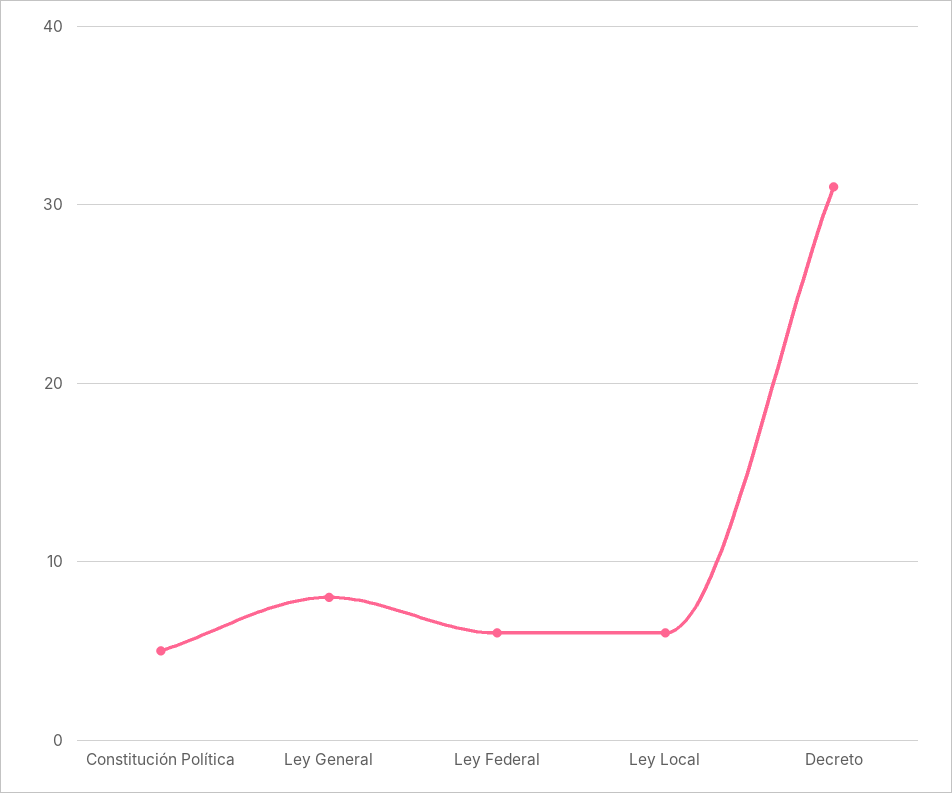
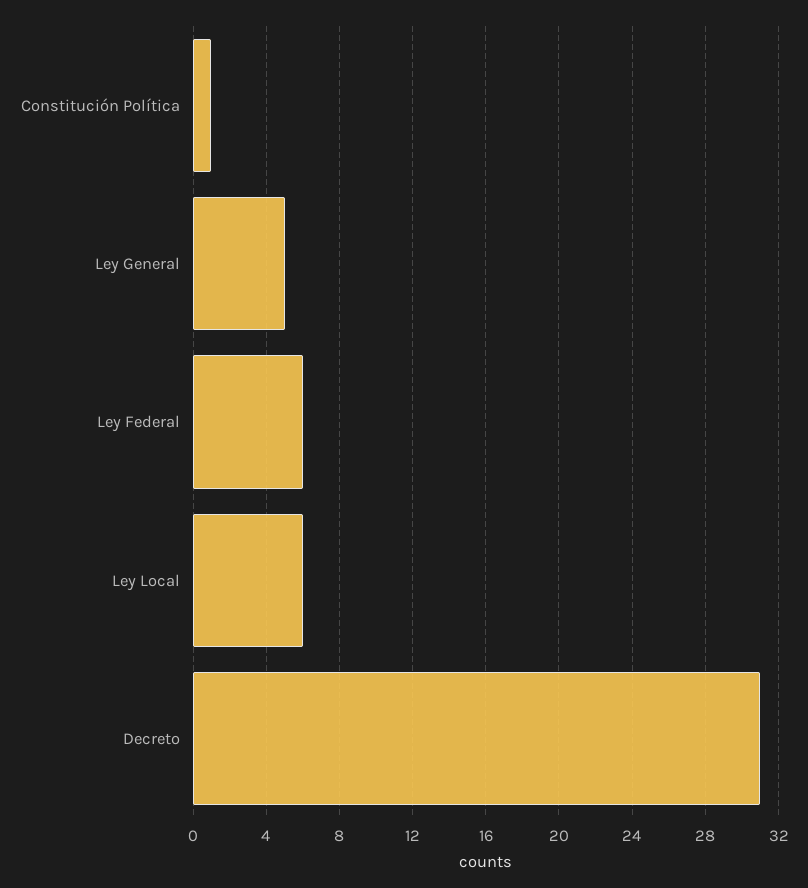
  {
-   "Constitución Política": 5,
+   "Constitución Política": 1,
-   "Ley General": 8,
+   "Ley General": 5,
    "Ley Federal": 6,
    "Ley Local": 6,
    "Decreto": 31
  }

